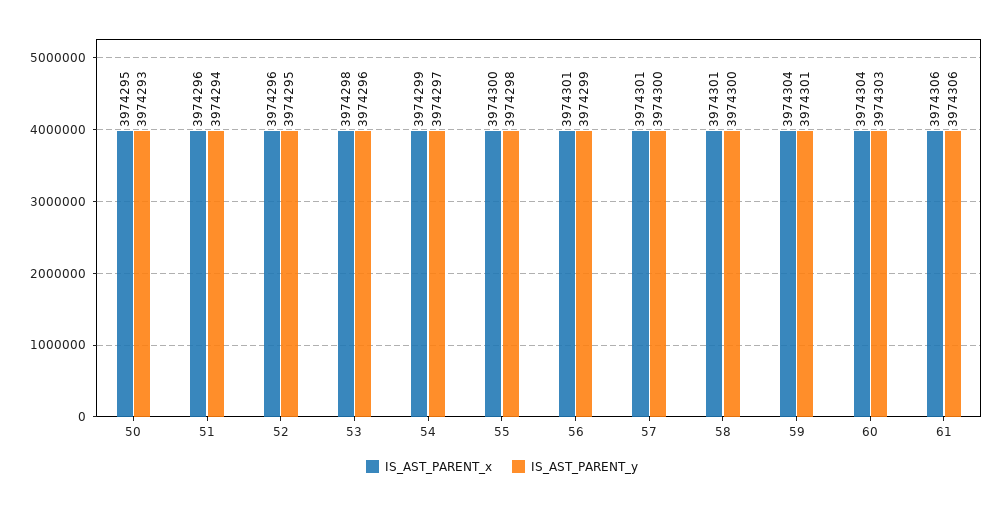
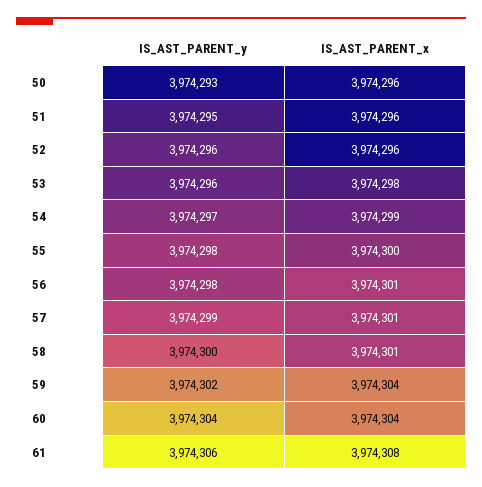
  {
    "IS_AST_PARENT_x": {
-     "50": 3974295,
+     "50": 3974296,
      "51": 3974296,
      "52": 3974296,
      "53": 3974298,
      "54": 3974299,
      "55": 3974300,
      "56": 3974301,
      "57": 3974301,
      "58": 3974301,
      "59": 3974304,
      "60": 3974304,
-     "61": 3974306
+     "61": 3974308
    },
    "IS_AST_PARENT_y": {
      "50": 3974293,
-     "51": 3974294,
+     "51": 3974295,
-     "52": 3974295,
+     "52": 3974296,
      "53": 3974296,
      "54": 3974297,
      "55": 3974298,
-     "56": 3974299,
+     "56": 3974298,
-     "57": 3974300,
+     "57": 3974299,
      "58": 3974300,
-     "59": 3974301,
+     "59": 3974302,
-     "60": 3974303,
+     "60": 3974304,
      "61": 3974306
    }
  }

